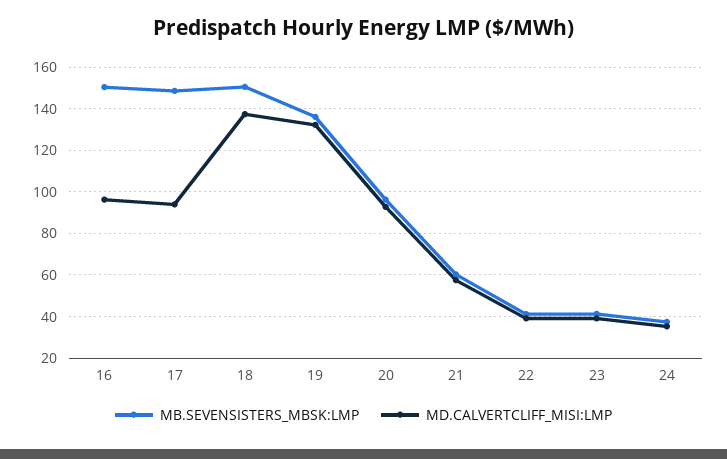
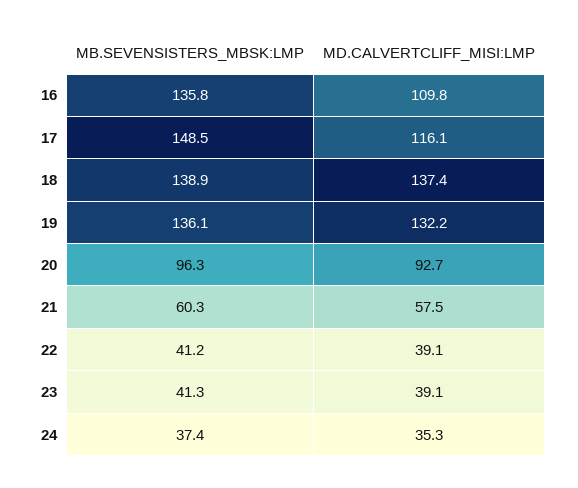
  {
    "MB.SEVENSISTERS_MBSK:LMP": {
-     "16": 150,
+     "16": 135.8,
      "17": 148.5,
-     "18": 150,
+     "18": 138.9,
      "19": 136.1,
      "20": 96.3,
      "21": 60.3,
      "22": 41.2,
      "23": 41.3,
      "24": 37.4
    },
    "MD.CALVERTCLIFF_MISI:LMP": {
-     "16": 95,
+     "16": 109.8,
-     "17": 95,
+     "17": 116.1,
      "18": 137.4,
      "19": 132.2,
      "20": 92.7,
      "21": 57.5,
      "22": 39.1,
      "23": 39.1,
      "24": 35.3
    }
  }

